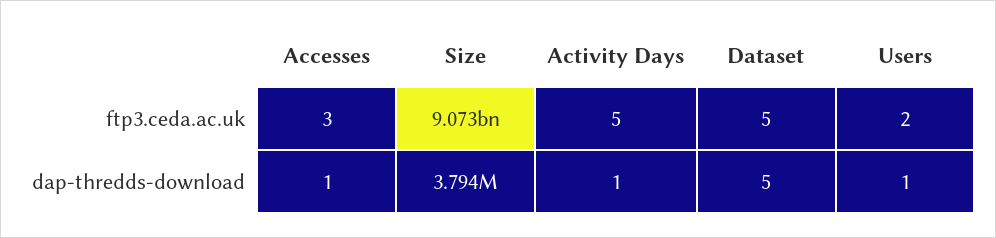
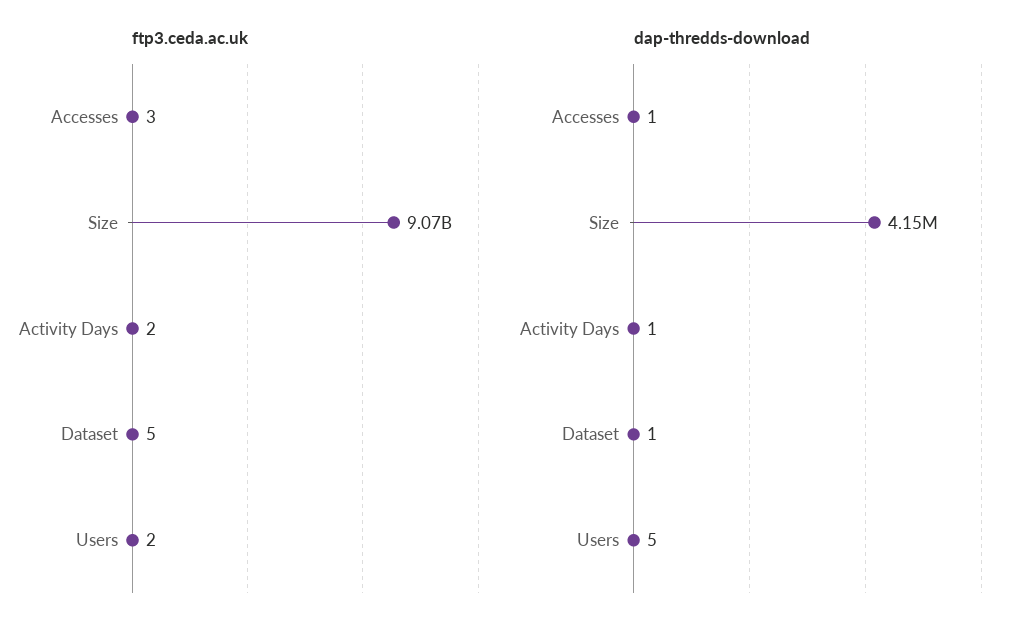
  {
    "ftp3.ceda.ac.uk": {
      "Accesses": 3,
      "Size": 9073000000,
-     "Activity Days": 5,
+     "Activity Days": 2,
      "Dataset": 5,
      "Users": 2
    },
    "dap-thredds-download": {
      "Accesses": 1,
-     "Size": 3794000,
+     "Size": 4150000,
      "Activity Days": 1,
-     "Dataset": 5,
+     "Dataset": 1,
-     "Users": 1
+     "Users": 5
    }
  }

